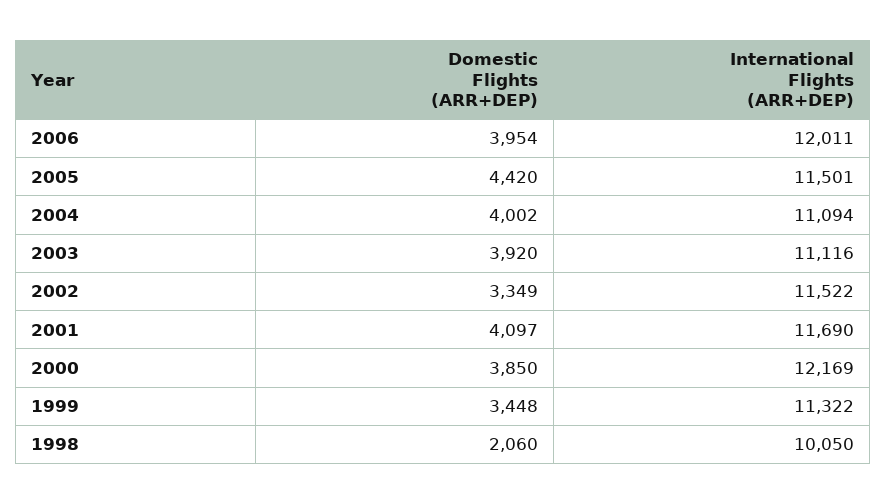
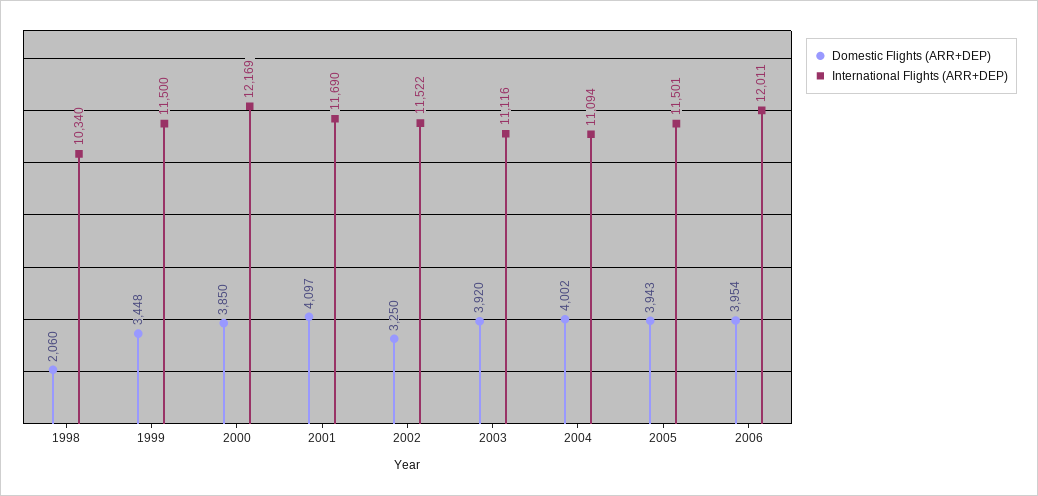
  {
    "Domestic Flights (ARR+DEP)": {
      "2006": 3954,
-     "2005": 4420,
+     "2005": 3943,
      "2004": 4002,
      "2003": 3920,
-     "2002": 3349,
+     "2002": 3250,
      "2001": 4097,
      "2000": 3850,
      "1999": 3448,
      "1998": 2060
    },
    "International Flights (ARR+DEP)": {
      "2006": 12011,
      "2005": 11501,
      "2004": 11094,
      "2003": 11116,
      "2002": 11522,
      "2001": 11690,
      "2000": 12169,
-     "1999": 11322,
+     "1999": 11500,
-     "1998": 10050
+     "1998": 10340
    }
  }

